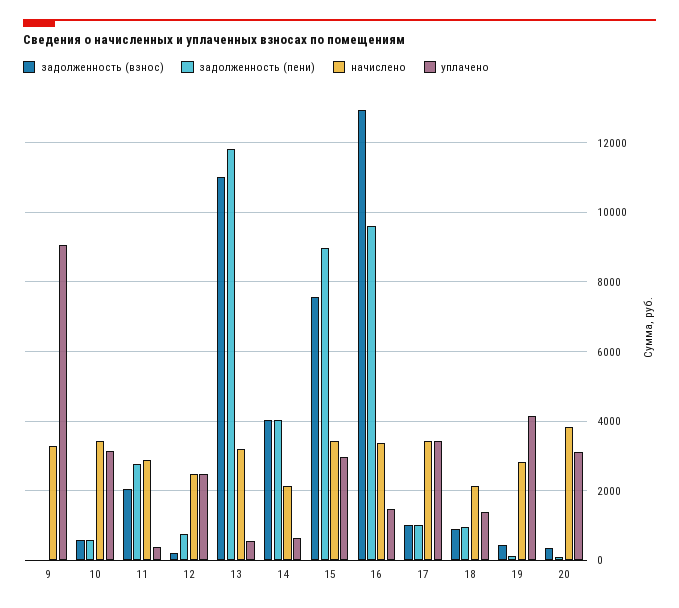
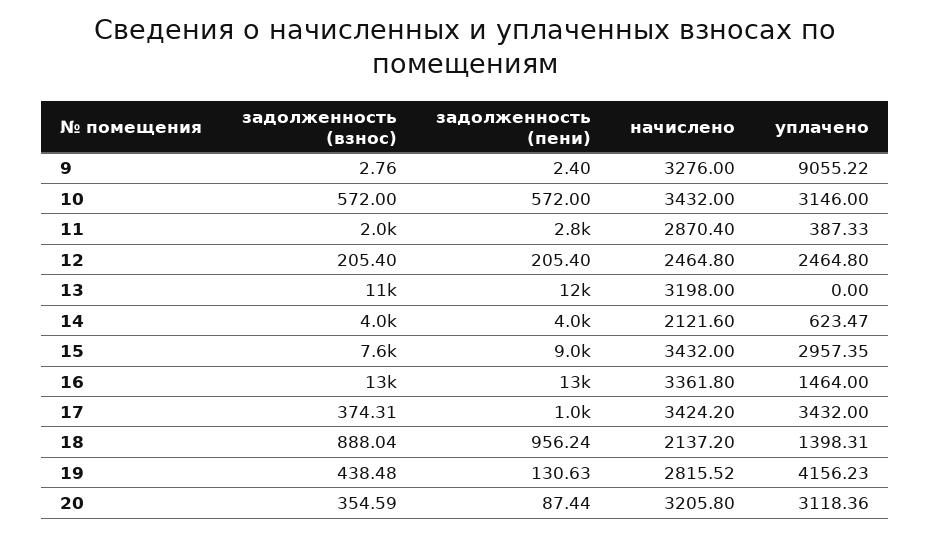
  {
    "задолженность (взнос)": {
      "9": 2.76,
      "10": 572,
      "11": 2000,
      "12": 205.4,
      "13": 11000,
      "14": 4000,
      "15": 7600,
      "16": 13000,
-     "17": 1000,
+     "17": 374.31,
      "18": 888.04,
      "19": 438.48,
      "20": 354.59
    },
    "задолженность (пени)": {
      "9": 2.4,
      "10": 572,
      "11": 2800,
-     "12": 800,
+     "12": 205.4,
      "13": 12000,
      "14": 4000,
      "15": 9000,
-     "16": 9600,
+     "16": 13000,
      "17": 1000,
      "18": 956.24,
      "19": 130.63,
      "20": 87.44
    },
    "начислено": {
      "9": 3276,
      "10": 3432,
      "11": 2870.4,
      "12": 2464.8,
      "13": 3198,
      "14": 2121.6,
      "15": 3432,
      "16": 3361.8,
      "17": 3424.2,
      "18": 2137.2,
      "19": 2815.52,
-     "20": 3800
+     "20": 3205.8
    },
    "уплачено": {
      "9": 9055.22,
      "10": 3146,
      "11": 387.33,
      "12": 2464.8,
-     "13": 600,
+     "13": 0,
      "14": 623.47,
      "15": 2957.35,
      "16": 1464,
      "17": 3432,
      "18": 1398.31,
      "19": 4156.23,
      "20": 3118.36
    }
  }

